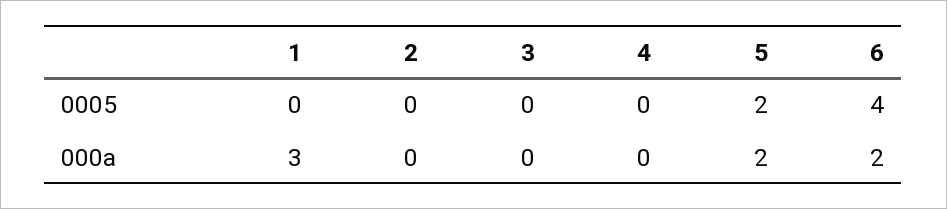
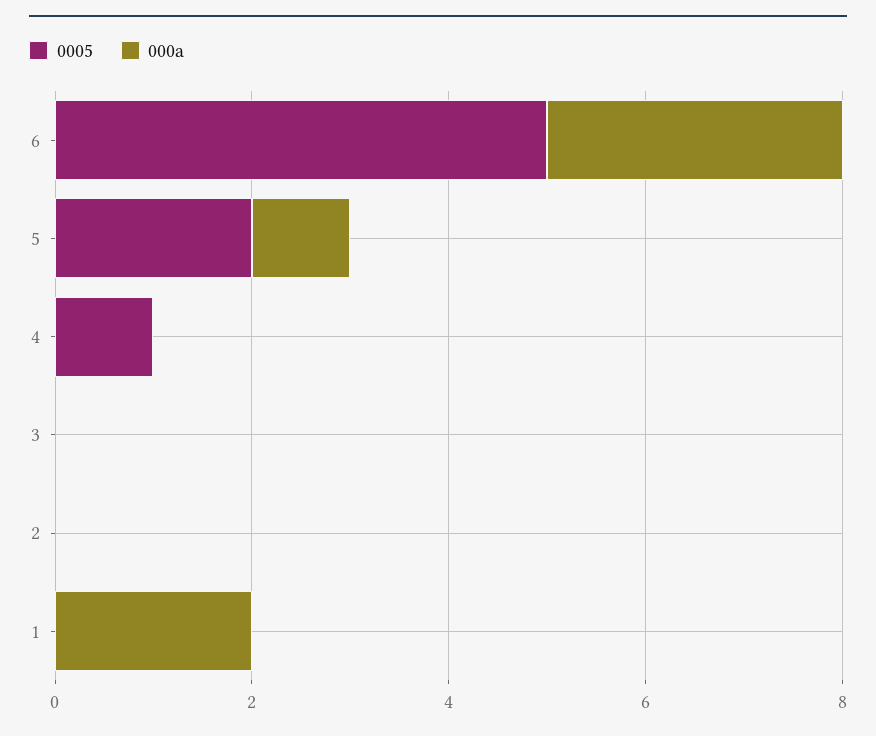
  {
    "0005": {
      "1": 0,
      "2": 0,
      "3": 0,
-     "4": 0,
+     "4": 1,
      "5": 2,
-     "6": 4
+     "6": 5
    },
    "000a": {
-     "1": 3,
+     "1": 2,
      "2": 0,
      "3": 0,
      "4": 0,
-     "5": 2,
+     "5": 1,
-     "6": 2
+     "6": 3
    }
  }

